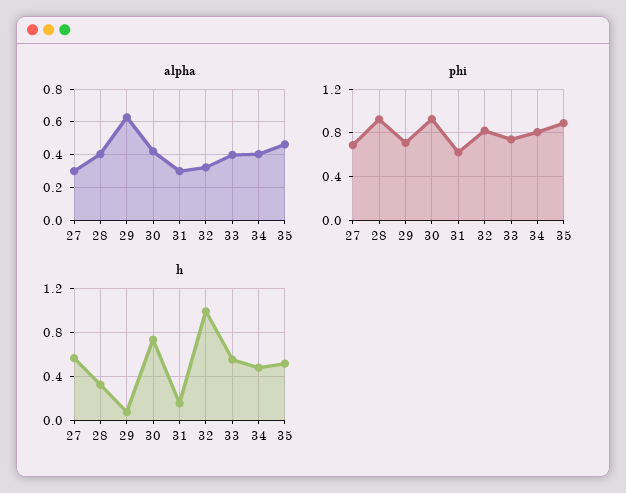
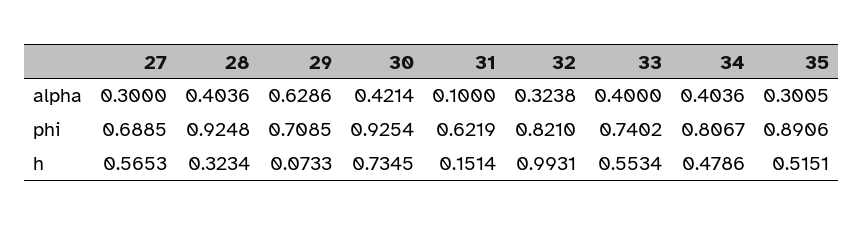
  {
    "alpha": {
      "27": 0.3,
      "28": 0.4036,
      "29": 0.6286,
      "30": 0.4214,
-     "31": 0.3,
+     "31": 0.1,
      "32": 0.3238,
      "33": 0.4,
      "34": 0.4036,
-     "35": 0.45
+     "35": 0.3005
    },
    "phi": {
      "27": 0.6885,
      "28": 0.9248,
      "29": 0.7085,
      "30": 0.9254,
      "31": 0.6219,
      "32": 0.821,
      "33": 0.7402,
      "34": 0.8067,
      "35": 0.8906
    },
    "h": {
      "27": 0.5653,
      "28": 0.3234,
      "29": 0.0733,
      "30": 0.7345,
      "31": 0.1514,
      "32": 0.9931,
      "33": 0.5534,
      "34": 0.4786,
      "35": 0.5151
    }
  }

